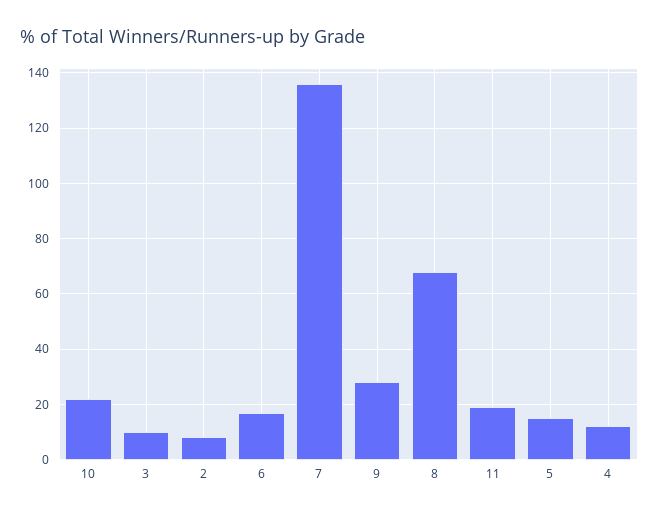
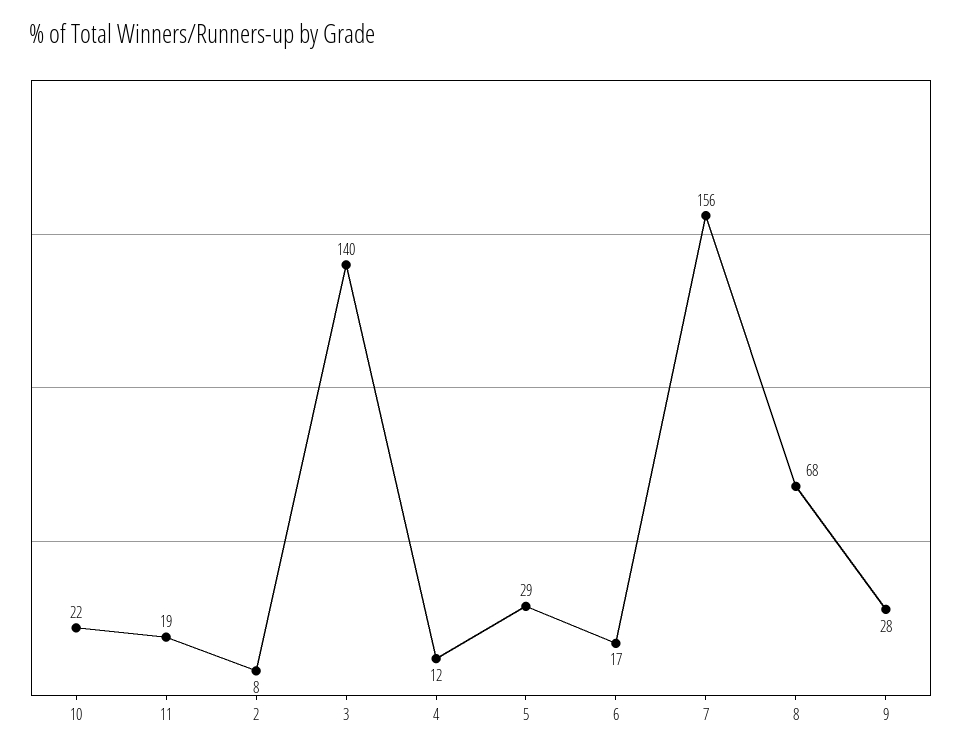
  {
    "10": 22,
-   "3": 10,
+   "3": 140,
    "2": 8,
    "6": 17,
-   "7": 135,
+   "7": 156,
    "9": 28,
    "8": 68,
    "11": 19,
-   "5": 15,
+   "5": 29,
    "4": 12
  }

